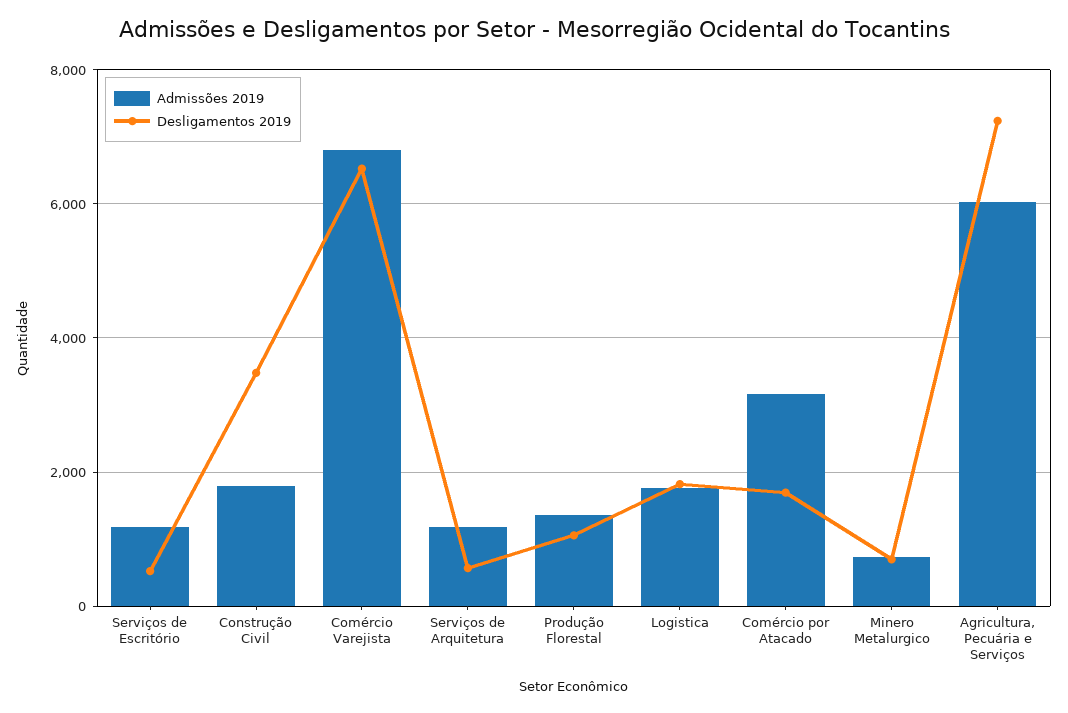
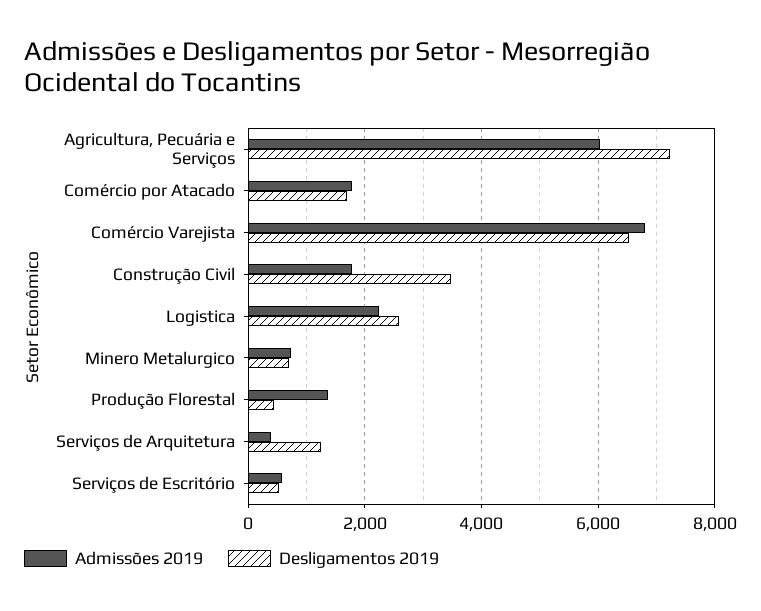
  {
    "Admissões 2019": {
-     "Serviços de Escritório": 1200,
+     "Serviços de Escritório": 600,
      "Construção Civil": 1800,
      "Comércio Varejista": 6800,
-     "Serviços de Arquitetura": 1200,
+     "Serviços de Arquitetura": 400,
      "Produção Florestal": 1400,
-     "Logistica": 1800,
+     "Logistica": 2200,
-     "Comércio por Atacado": 3200,
+     "Comércio por Atacado": 1800,
      "Minero Metalurgico": 800,
      "Agricultura, Pecuária e Serviços": 6000
    },
    "Desligamentos 2019": {
      "Serviços de Escritório": 600,
      "Construção Civil": 3400,
      "Comércio Varejista": 6600,
-     "Serviços de Arquitetura": 600,
+     "Serviços de Arquitetura": 1200,
-     "Produção Florestal": 1000,
+     "Produção Florestal": 400,
-     "Logistica": 1800,
+     "Logistica": 2600,
      "Comércio por Atacado": 1600,
      "Minero Metalurgico": 600,
      "Agricultura, Pecuária e Serviços": 7200
    }
  }

